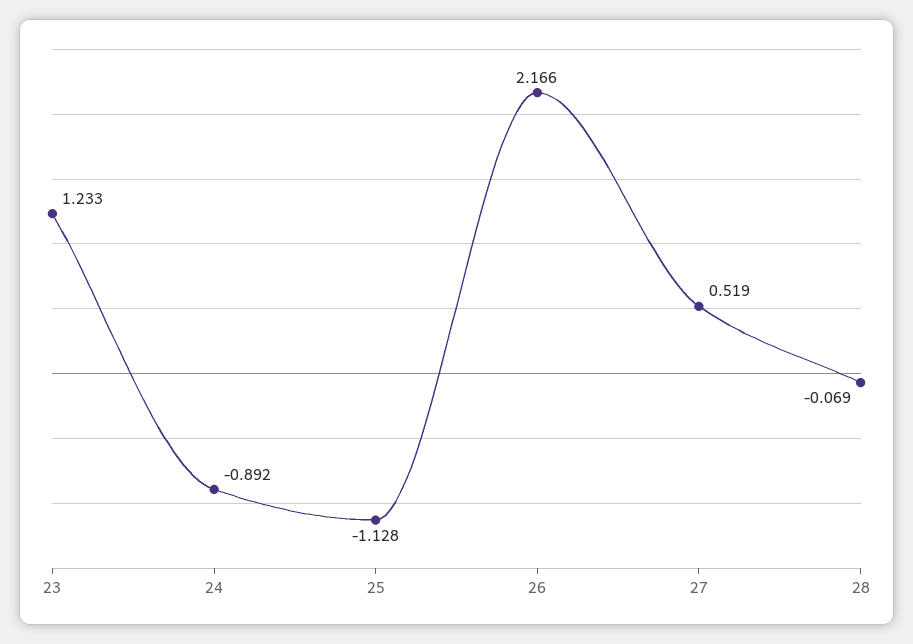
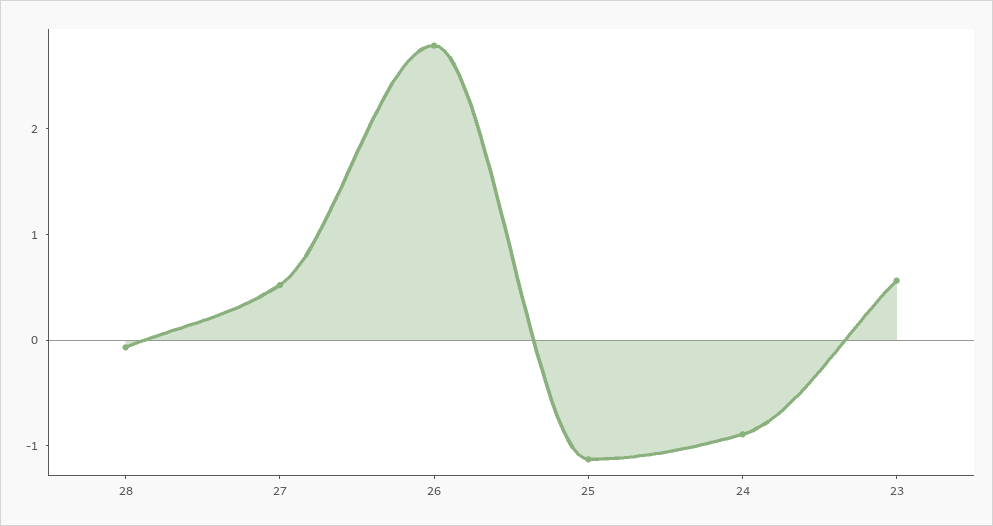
  {
-   "23": 1.233,
+   "23": 0.6,
    "24": -0.892,
    "25": -1.128,
-   "26": 2.166,
+   "26": 2.8,
    "27": 0.519,
    "28": -0.069
  }

